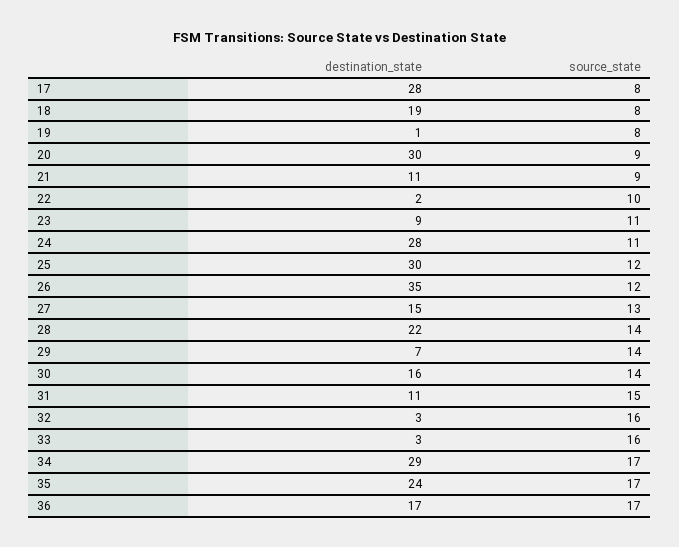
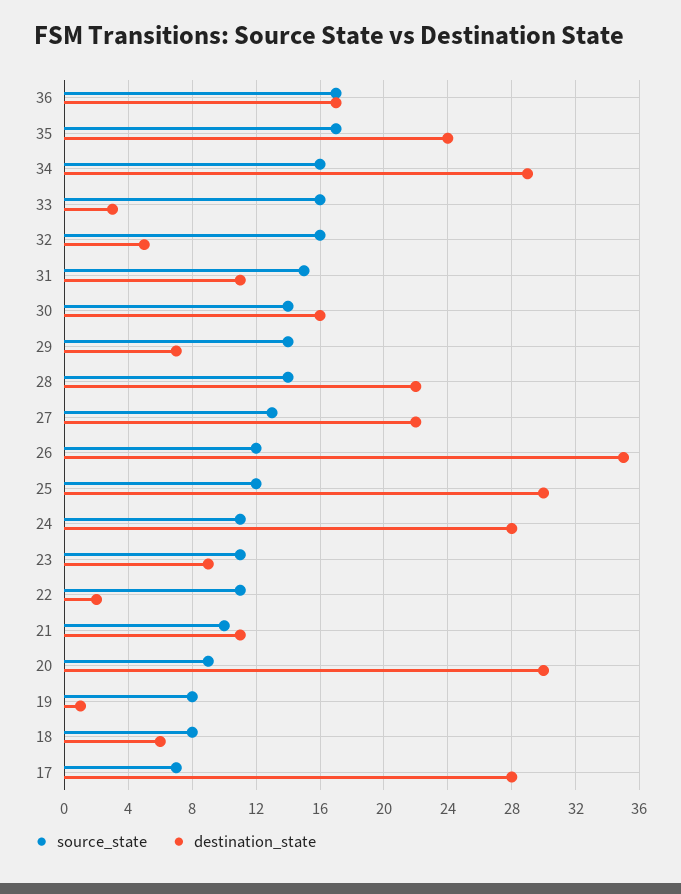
  {
    "destination_state": {
      "17": 28,
-     "18": 19,
+     "18": 6,
      "19": 1,
      "20": 30,
      "21": 11,
      "22": 2,
      "23": 9,
      "24": 28,
      "25": 30,
      "26": 35,
-     "27": 15,
+     "27": 22,
      "28": 22,
      "29": 7,
      "30": 16,
      "31": 11,
-     "32": 3,
+     "32": 5,
      "33": 3,
      "34": 29,
      "35": 24,
      "36": 17
    },
    "source_state": {
-     "17": 8,
+     "17": 7,
      "18": 8,
      "19": 8,
      "20": 9,
-     "21": 9,
+     "21": 10,
-     "22": 10,
+     "22": 11,
      "23": 11,
      "24": 11,
      "25": 12,
      "26": 12,
      "27": 13,
      "28": 14,
      "29": 14,
      "30": 14,
      "31": 15,
      "32": 16,
      "33": 16,
-     "34": 17,
+     "34": 16,
      "35": 17,
      "36": 17
    }
  }

